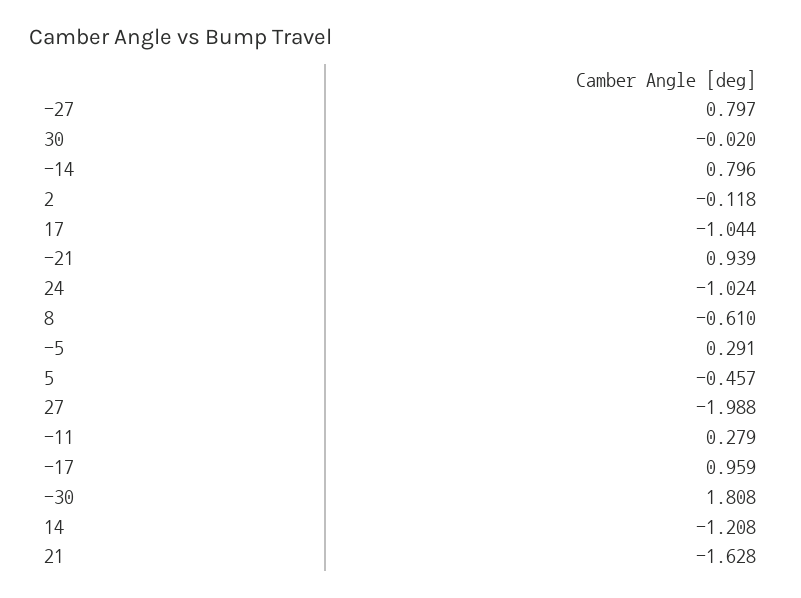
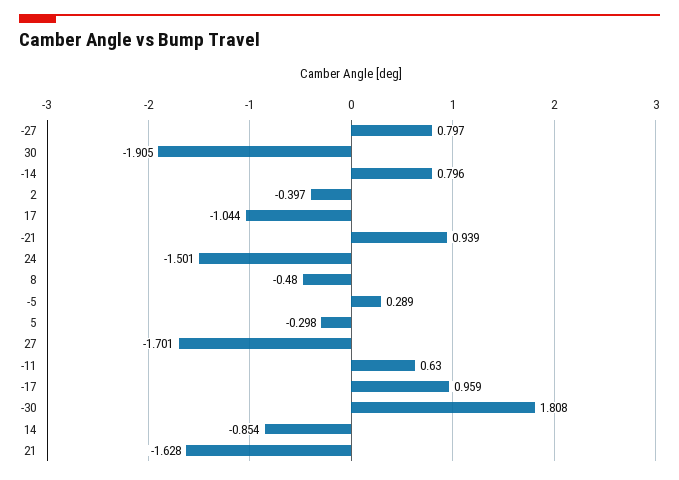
  {
    "-27": 0.797,
-   "30": -0.02,
+   "30": -1.905,
    "-14": 0.796,
-   "2": -0.118,
+   "2": -0.397,
    "17": -1.044,
    "-21": 0.939,
-   "24": -1.024,
+   "24": -1.501,
-   "8": -0.61,
+   "8": -0.48,
-   "-5": 0.291,
+   "-5": 0.289,
-   "5": -0.457,
+   "5": -0.298,
-   "27": -1.988,
+   "27": -1.701,
-   "-11": 0.279,
+   "-11": 0.63,
    "-17": 0.959,
    "-30": 1.808,
-   "14": -1.208,
+   "14": -0.854,
    "21": -1.628
  }

